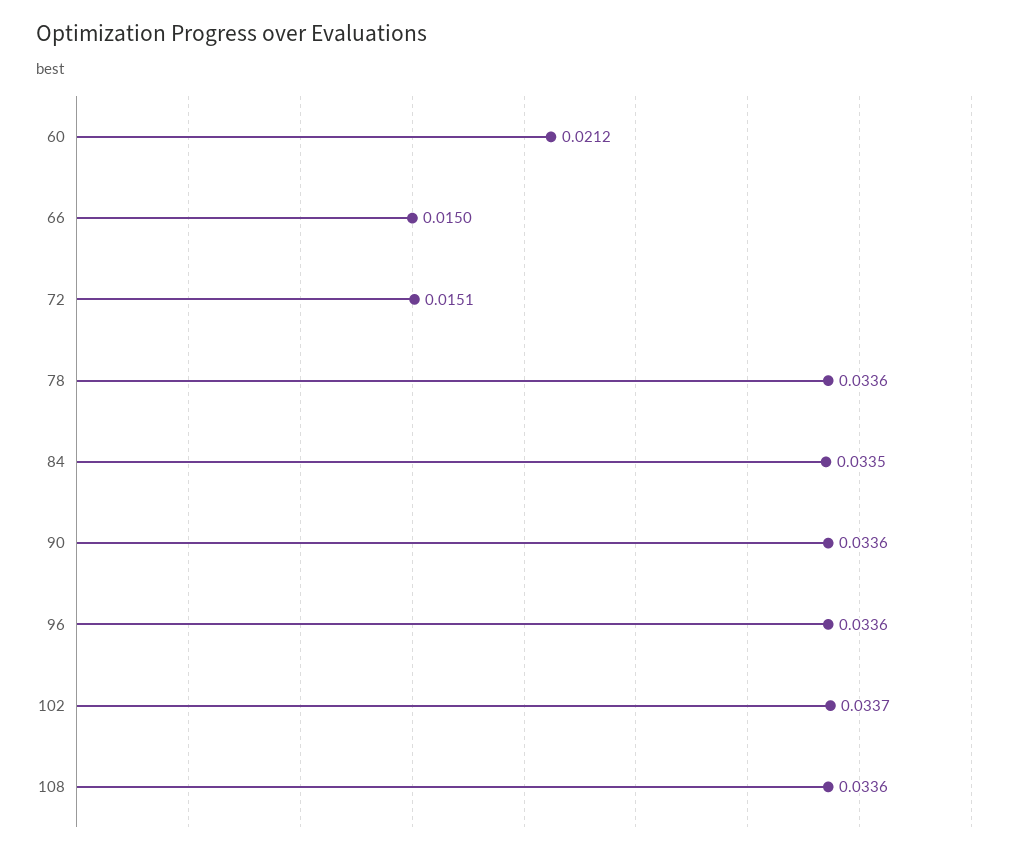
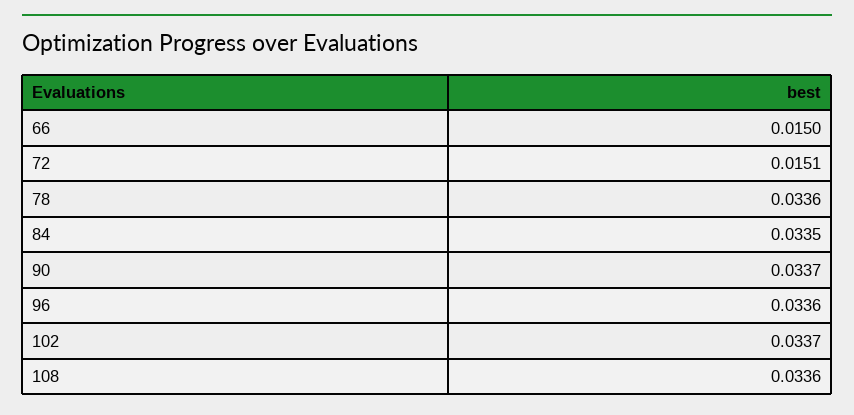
  {
-   "60": 0.0212,
    "66": 0.015,
    "72": 0.0151,
    "78": 0.0336,
    "84": 0.0335,
-   "90": 0.0336,
+   "90": 0.0337,
    "96": 0.0336,
    "102": 0.0337,
    "108": 0.0336
  }

